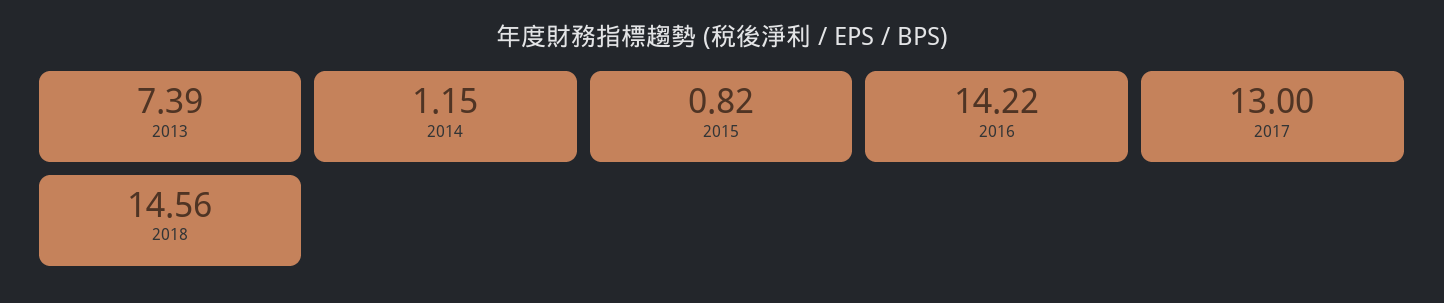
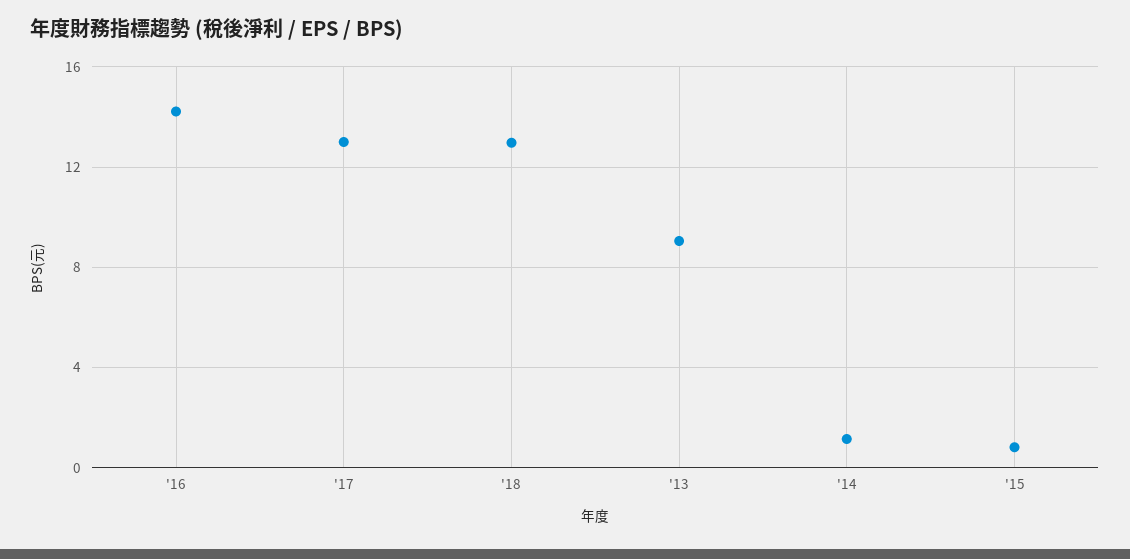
  {
-   "2013": 7.39,
+   "2013": 9,
    "2014": 1.15,
    "2015": 0.82,
    "2016": 14.22,
    "2017": 13,
-   "2018": 14.56
+   "2018": 13
  }

